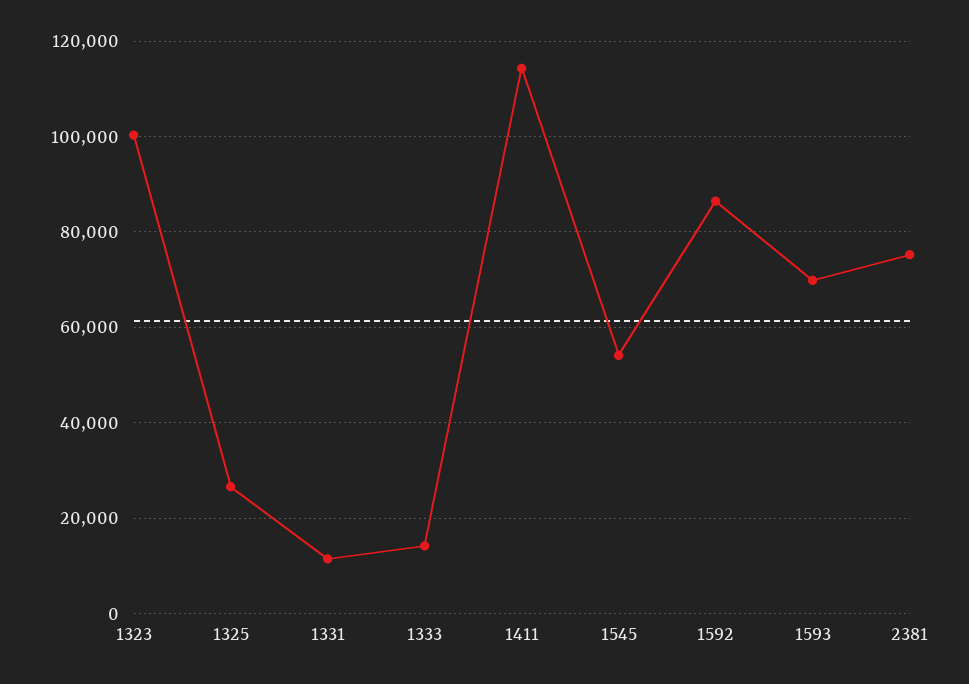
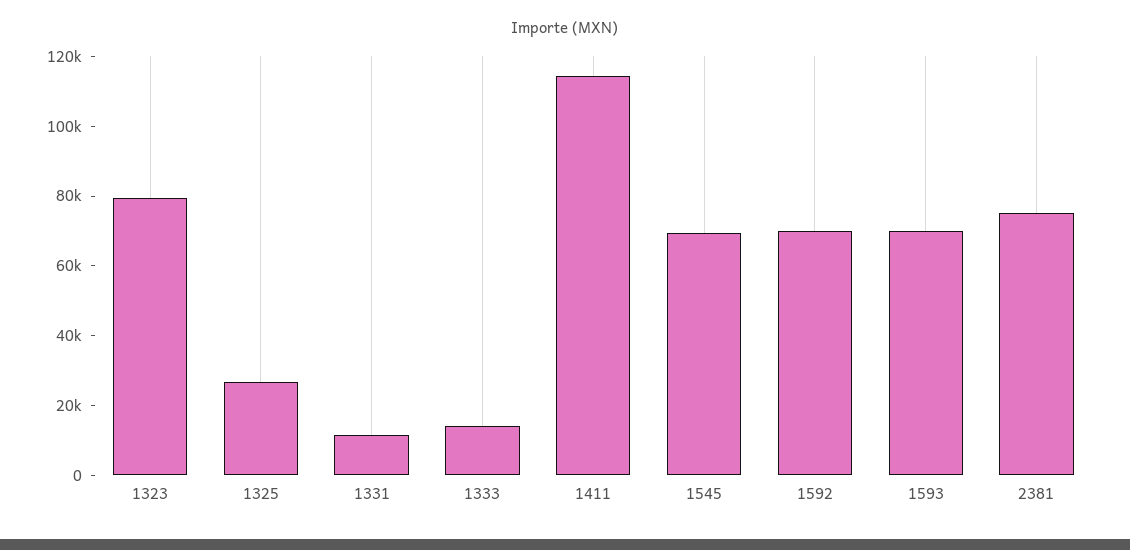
  {
-   "1323": 100000,
+   "1323": 80000,
    "1325": 26000,
    "1331": 12000,
    "1333": 14000,
    "1411": 114000,
-   "1545": 54000,
+   "1545": 70000,
-   "1592": 86000,
+   "1592": 70000,
    "1593": 70000,
    "2381": 76000
  }

